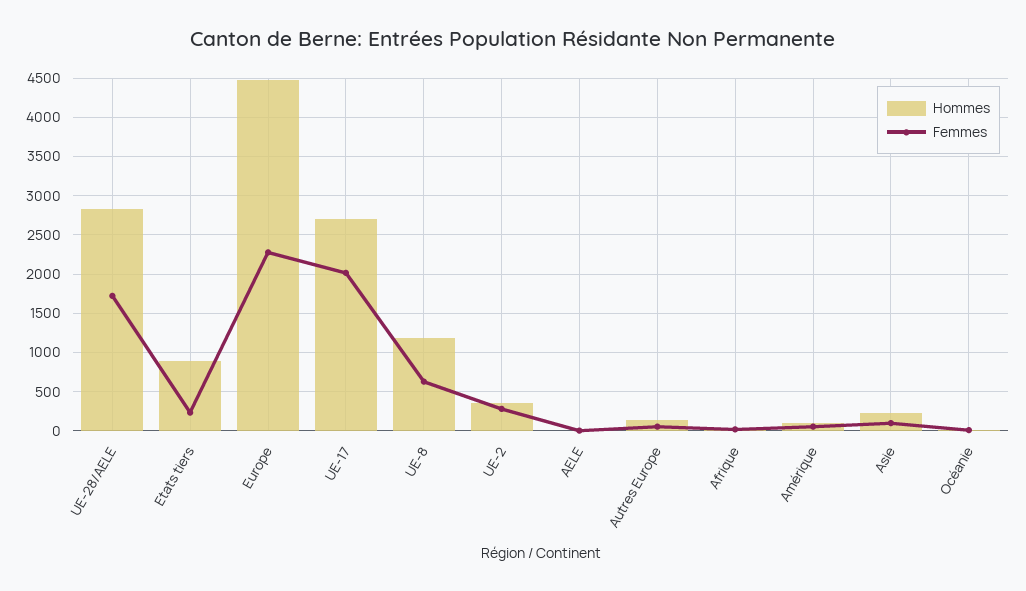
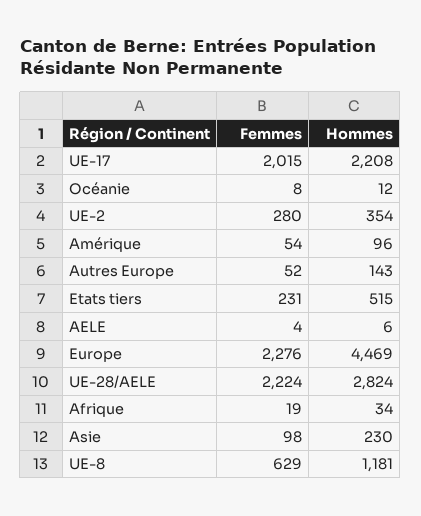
  {
    "Hommes": {
      "UE-28/AELE": 2824,
-     "Etats tiers": 900,
+     "Etats tiers": 515,
      "Europe": 4469,
-     "UE-17": 2700,
+     "UE-17": 2208,
      "UE-8": 1181,
      "UE-2": 354,
      "AELE": 6,
      "Autres Europe": 143,
      "Afrique": 34,
      "Amérique": 96,
      "Asie": 230,
      "Océanie": 12
    },
    "Femmes": {
-     "UE-28/AELE": 1700,
+     "UE-28/AELE": 2224,
      "Etats tiers": 231,
      "Europe": 2276,
      "UE-17": 2015,
      "UE-8": 629,
      "UE-2": 280,
      "AELE": 4,
      "Autres Europe": 52,
      "Afrique": 19,
      "Amérique": 54,
      "Asie": 98,
      "Océanie": 8
    }
  }

